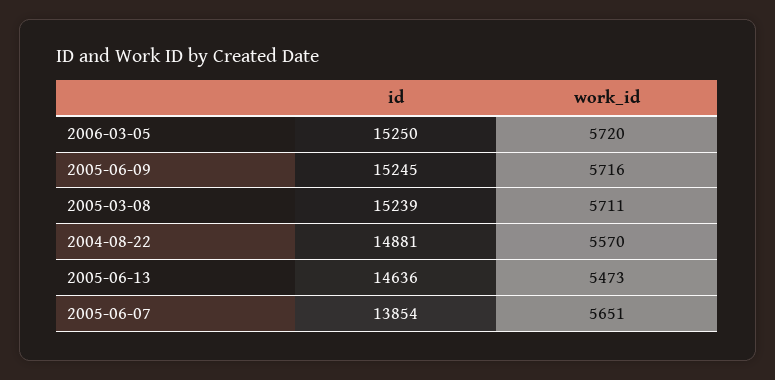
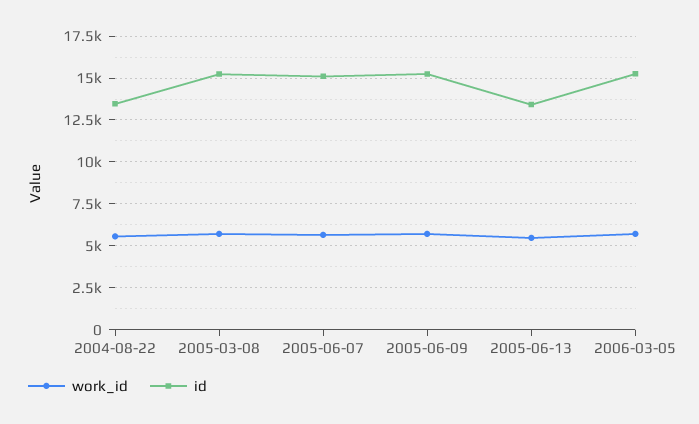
  {
    "id": {
      "2006-03-05": 15250,
      "2005-06-09": 15245,
      "2005-03-08": 15239,
-     "2004-08-22": 14881,
+     "2004-08-22": 13500,
-     "2005-06-13": 14636,
+     "2005-06-13": 13500,
-     "2005-06-07": 13854
+     "2005-06-07": 15000
    },
    "work_id": {
      "2006-03-05": 5720,
      "2005-06-09": 5716,
      "2005-03-08": 5711,
      "2004-08-22": 5570,
      "2005-06-13": 5473,
      "2005-06-07": 5651
    }
  }

